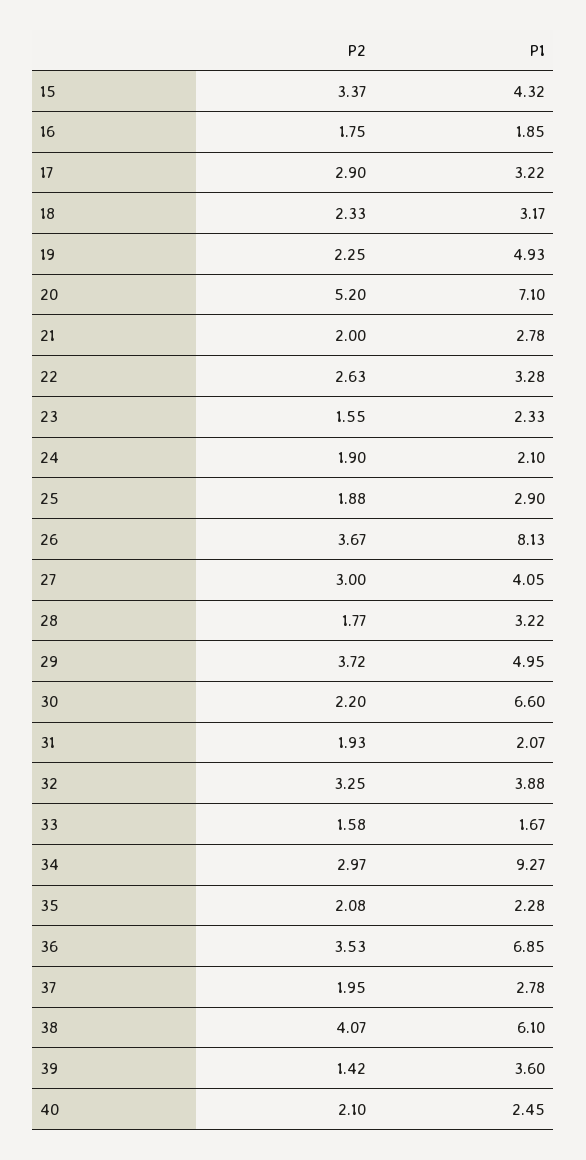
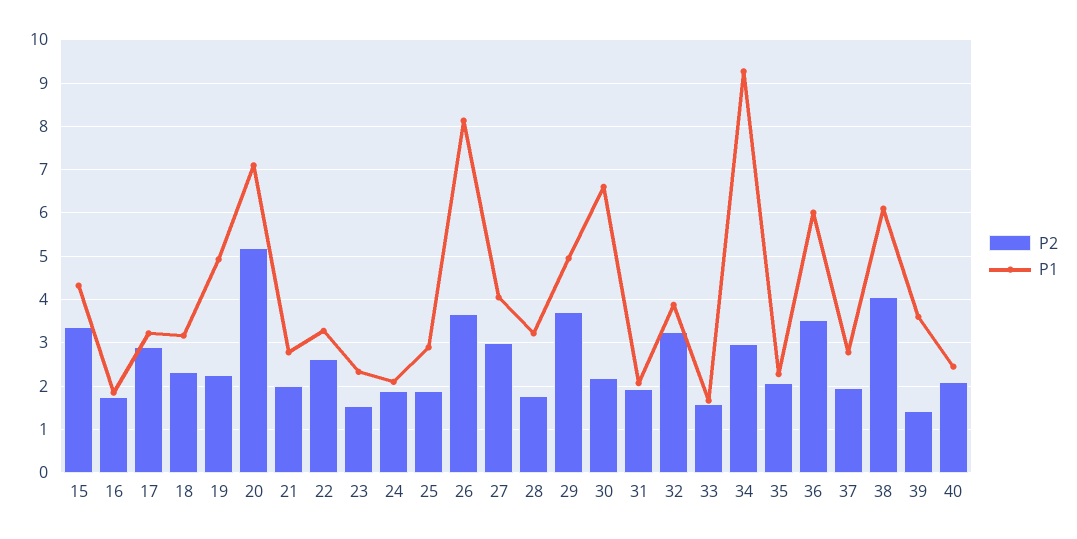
  {
    "P2": {
      "15": 3.37,
      "16": 1.75,
      "17": 2.9,
      "18": 2.33,
      "19": 2.25,
      "20": 5.2,
      "21": 2,
      "22": 2.63,
      "23": 1.55,
      "24": 1.9,
      "25": 1.88,
      "26": 3.67,
      "27": 3,
      "28": 1.77,
      "29": 3.72,
      "30": 2.2,
      "31": 1.93,
      "32": 3.25,
      "33": 1.58,
      "34": 2.97,
      "35": 2.08,
      "36": 3.53,
      "37": 1.95,
      "38": 4.07,
      "39": 1.42,
      "40": 2.1
    },
    "P1": {
      "15": 4.32,
      "16": 1.85,
      "17": 3.22,
      "18": 3.17,
      "19": 4.93,
      "20": 7.1,
      "21": 2.78,
      "22": 3.28,
      "23": 2.33,
      "24": 2.1,
      "25": 2.9,
      "26": 8.13,
      "27": 4.05,
      "28": 3.22,
      "29": 4.95,
      "30": 6.6,
      "31": 2.07,
      "32": 3.88,
      "33": 1.67,
      "34": 9.27,
      "35": 2.28,
-     "36": 6.85,
+     "36": 6,
      "37": 2.78,
      "38": 6.1,
      "39": 3.6,
      "40": 2.45
    }
  }

